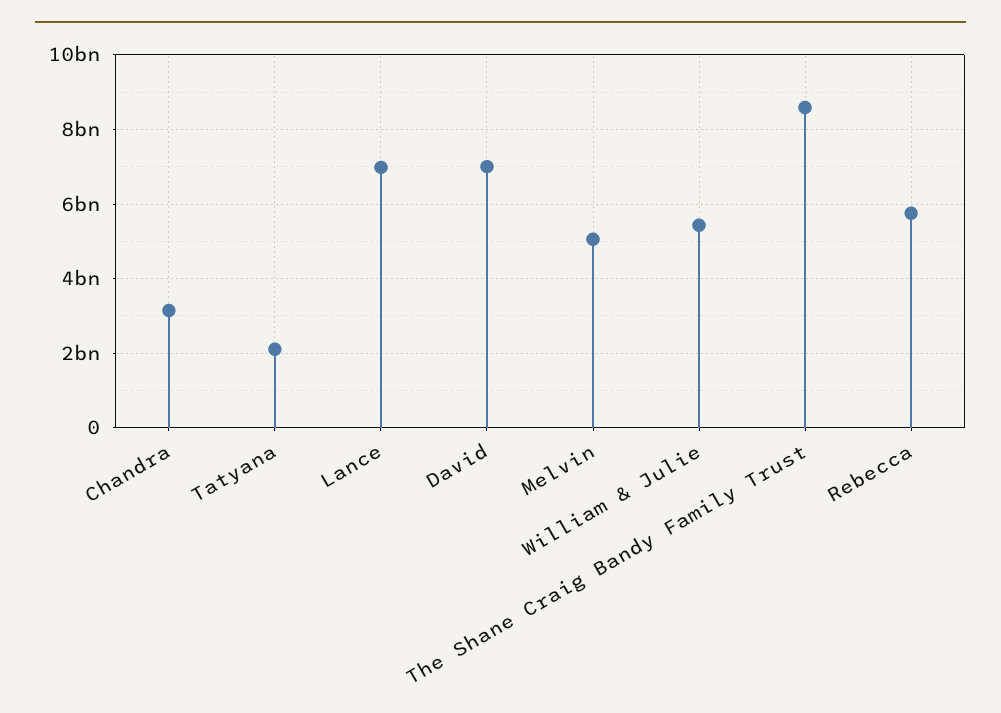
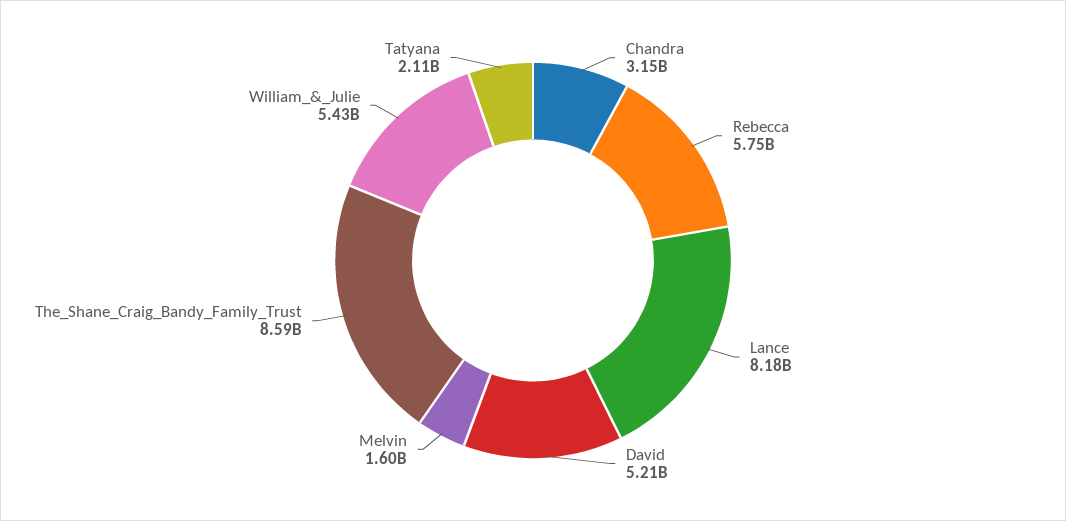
  {
    "Chandra": 3150000000,
    "Tatyana": 2110000000,
-   "Lance": 7000000000,
+   "Lance": 8180000000,
-   "David": 7000000000,
+   "David": 5210000000,
-   "Melvin": 5000000000,
+   "Melvin": 1600000000,
    "William & Julie": 5430000000,
    "The Shane Craig Bandy Family Trust": 8590000000,
    "Rebecca": 5750000000
  }

